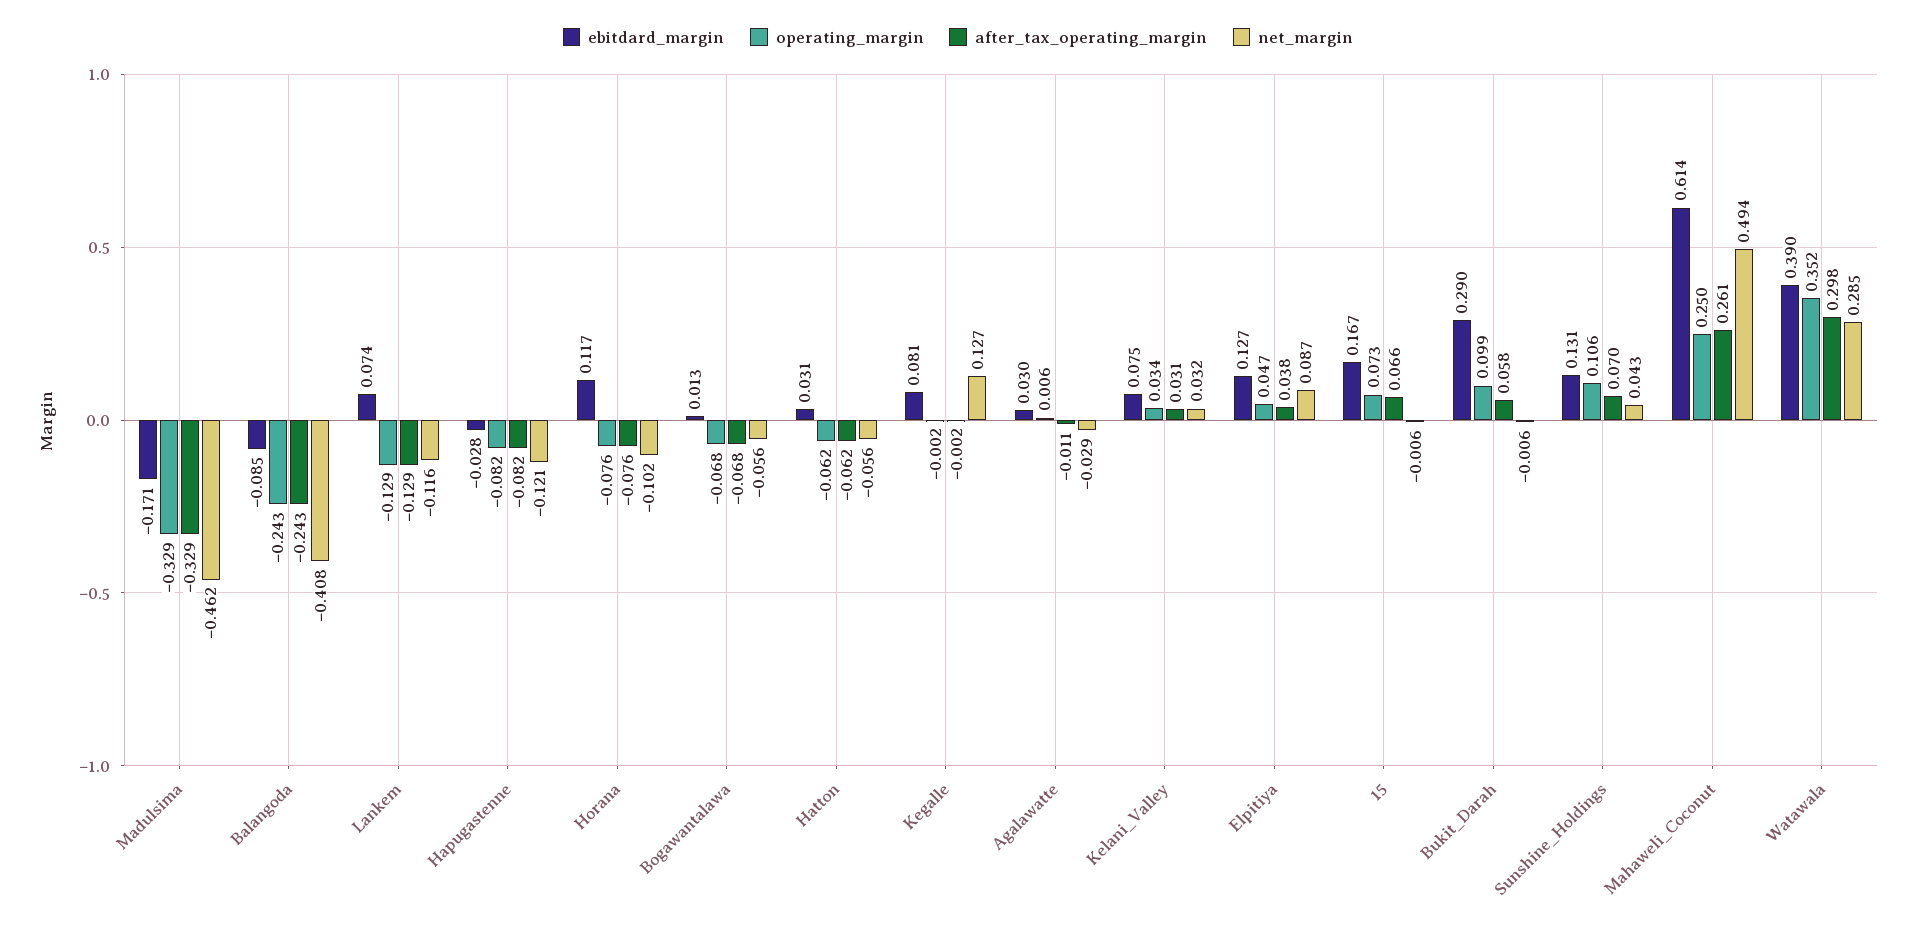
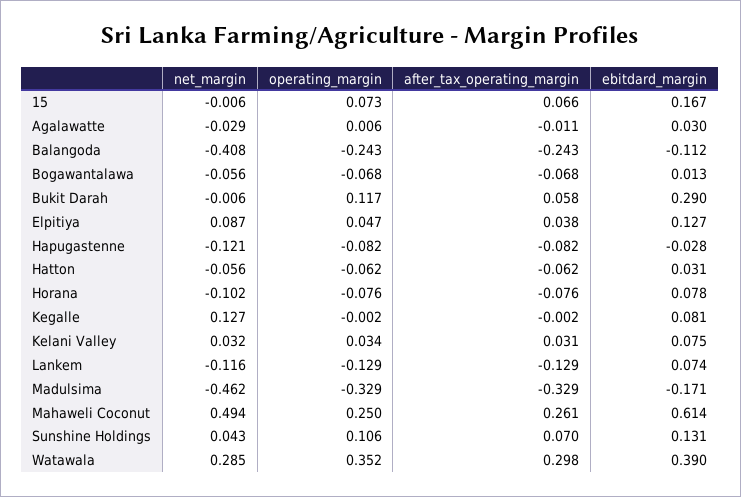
  {
    "ebitdard_margin": {
      "Madulsima": -0.171,
-     "Balangoda": -0.085,
+     "Balangoda": -0.112,
      "Lankem": 0.074,
      "Hapugastenne": -0.028,
-     "Horana": 0.117,
+     "Horana": 0.078,
      "Bogawantalawa": 0.013,
      "Hatton": 0.031,
      "Kegalle": 0.081,
      "Agalawatte": 0.03,
      "Kelani_Valley": 0.075,
      "Elpitiya": 0.127,
      "15": 0.167,
      "Bukit_Darah": 0.29,
      "Sunshine_Holdings": 0.131,
      "Mahaweli_Coconut": 0.614,
      "Watawala": 0.39
    },
    "operating_margin": {
      "Madulsima": -0.329,
      "Balangoda": -0.243,
      "Lankem": -0.129,
      "Hapugastenne": -0.082,
      "Horana": -0.076,
      "Bogawantalawa": -0.068,
      "Hatton": -0.062,
      "Kegalle": -0.002,
      "Agalawatte": 0.006,
      "Kelani_Valley": 0.034,
      "Elpitiya": 0.047,
      "15": 0.073,
-     "Bukit_Darah": 0.099,
+     "Bukit_Darah": 0.117,
      "Sunshine_Holdings": 0.106,
      "Mahaweli_Coconut": 0.25,
      "Watawala": 0.352
    },
    "after_tax_operating_margin": {
      "Madulsima": -0.329,
      "Balangoda": -0.243,
      "Lankem": -0.129,
      "Hapugastenne": -0.082,
      "Horana": -0.076,
      "Bogawantalawa": -0.068,
      "Hatton": -0.062,
      "Kegalle": -0.002,
      "Agalawatte": -0.011,
      "Kelani_Valley": 0.031,
      "Elpitiya": 0.038,
      "15": 0.066,
      "Bukit_Darah": 0.058,
      "Sunshine_Holdings": 0.07,
      "Mahaweli_Coconut": 0.261,
      "Watawala": 0.298
    },
    "net_margin": {
      "Madulsima": -0.462,
      "Balangoda": -0.408,
      "Lankem": -0.116,
      "Hapugastenne": -0.121,
      "Horana": -0.102,
      "Bogawantalawa": -0.056,
      "Hatton": -0.056,
      "Kegalle": 0.127,
      "Agalawatte": -0.029,
      "Kelani_Valley": 0.032,
      "Elpitiya": 0.087,
      "15": -0.006,
      "Bukit_Darah": -0.006,
      "Sunshine_Holdings": 0.043,
      "Mahaweli_Coconut": 0.494,
      "Watawala": 0.285
    }
  }

